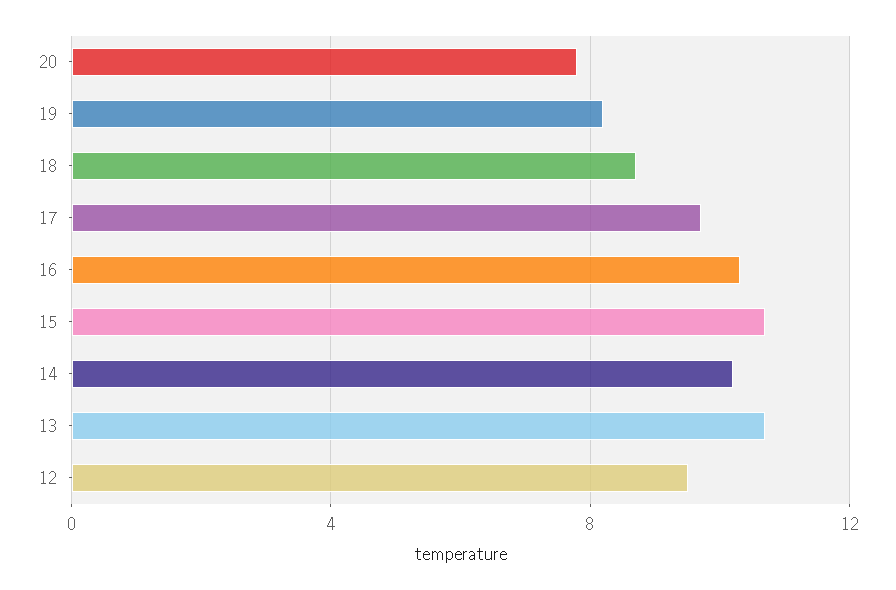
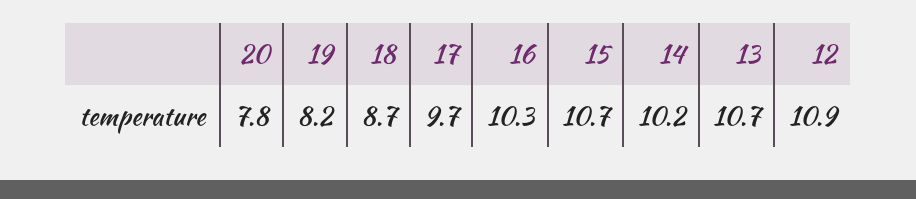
  {
    "20": 7.8,
    "19": 8.2,
    "18": 8.7,
    "17": 9.7,
    "16": 10.3,
    "15": 10.7,
    "14": 10.2,
    "13": 10.7,
-   "12": 9.5
+   "12": 10.9
  }

